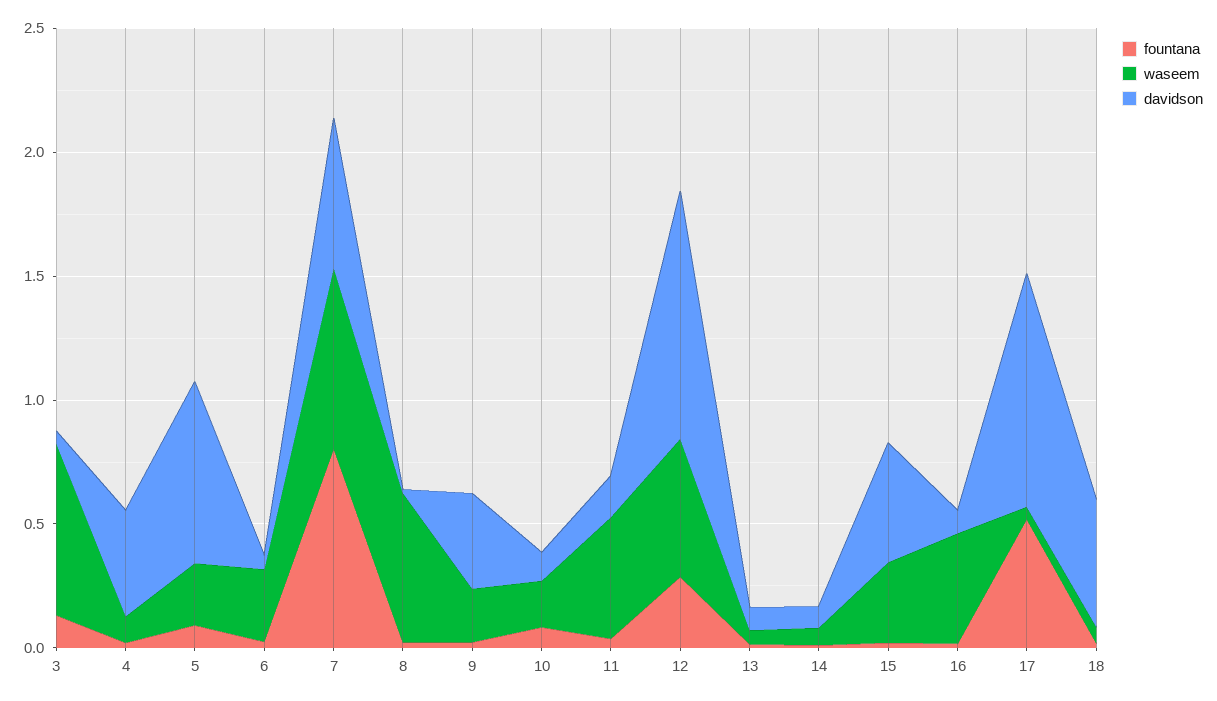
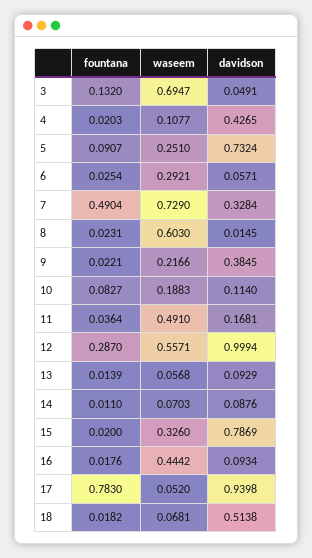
  {
    "fountana": {
      "3": 0.132,
      "4": 0.0203,
      "5": 0.0907,
      "6": 0.0254,
-     "7": 0.8,
+     "7": 0.4904,
      "8": 0.0231,
      "9": 0.0221,
      "10": 0.0827,
      "11": 0.0364,
      "12": 0.287,
      "13": 0.0139,
      "14": 0.011,
      "15": 0.02,
      "16": 0.0176,
-     "17": 0.5,
+     "17": 0.783,
      "18": 0.0182
    },
    "waseem": {
      "3": 0.6947,
      "4": 0.1077,
      "5": 0.251,
      "6": 0.2921,
      "7": 0.729,
      "8": 0.603,
      "9": 0.2166,
      "10": 0.1883,
      "11": 0.491,
      "12": 0.5571,
      "13": 0.0568,
      "14": 0.0703,
      "15": 0.326,
      "16": 0.4442,
      "17": 0.052,
      "18": 0.0681
    },
    "davidson": {
      "3": 0.0491,
      "4": 0.4265,
      "5": 0.7324,
      "6": 0.0571,
-     "7": 0.6,
+     "7": 0.3284,
      "8": 0.0145,
      "9": 0.3845,
      "10": 0.114,
      "11": 0.1681,
      "12": 0.9994,
      "13": 0.0929,
      "14": 0.0876,
-     "15": 0.5,
+     "15": 0.7869,
      "16": 0.0934,
      "17": 0.9398,
      "18": 0.5138
    }
  }

